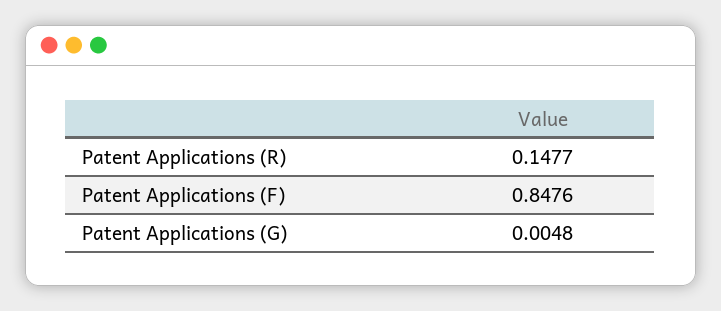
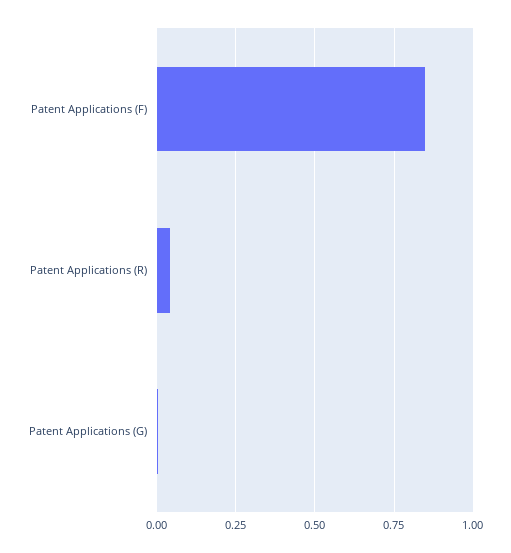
  {
-   "Patent Applications (R)": 0.1477,
+   "Patent Applications (R)": 0.05,
    "Patent Applications (F)": 0.8476,
    "Patent Applications (G)": 0.0048
  }

